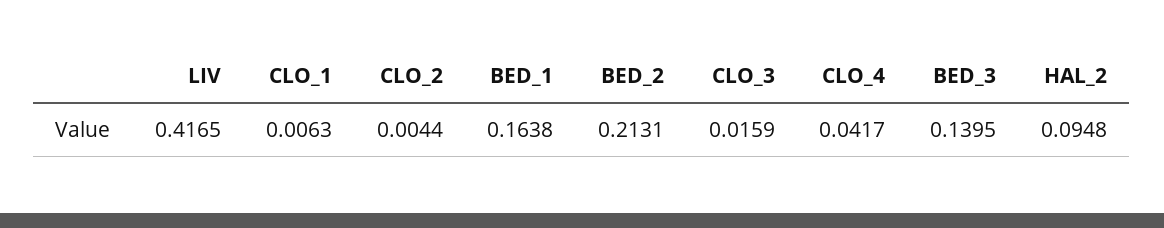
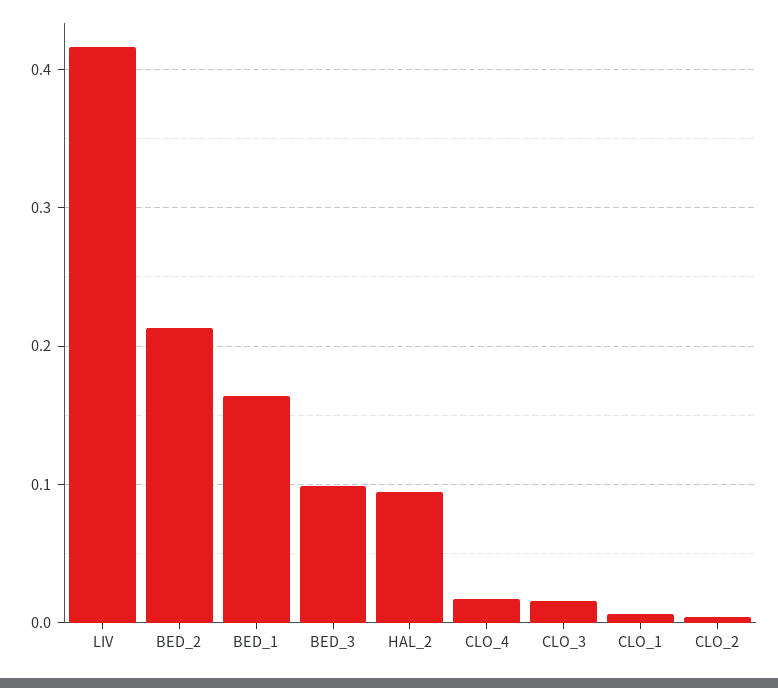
  {
    "LIV": 0.4165,
    "CLO_1": 0.0063,
    "CLO_2": 0.0044,
    "BED_1": 0.1638,
    "BED_2": 0.2131,
    "CLO_3": 0.0159,
-   "CLO_4": 0.0417,
+   "CLO_4": 0.02,
-   "BED_3": 0.1395,
+   "BED_3": 0.1,
    "HAL_2": 0.0948
  }

